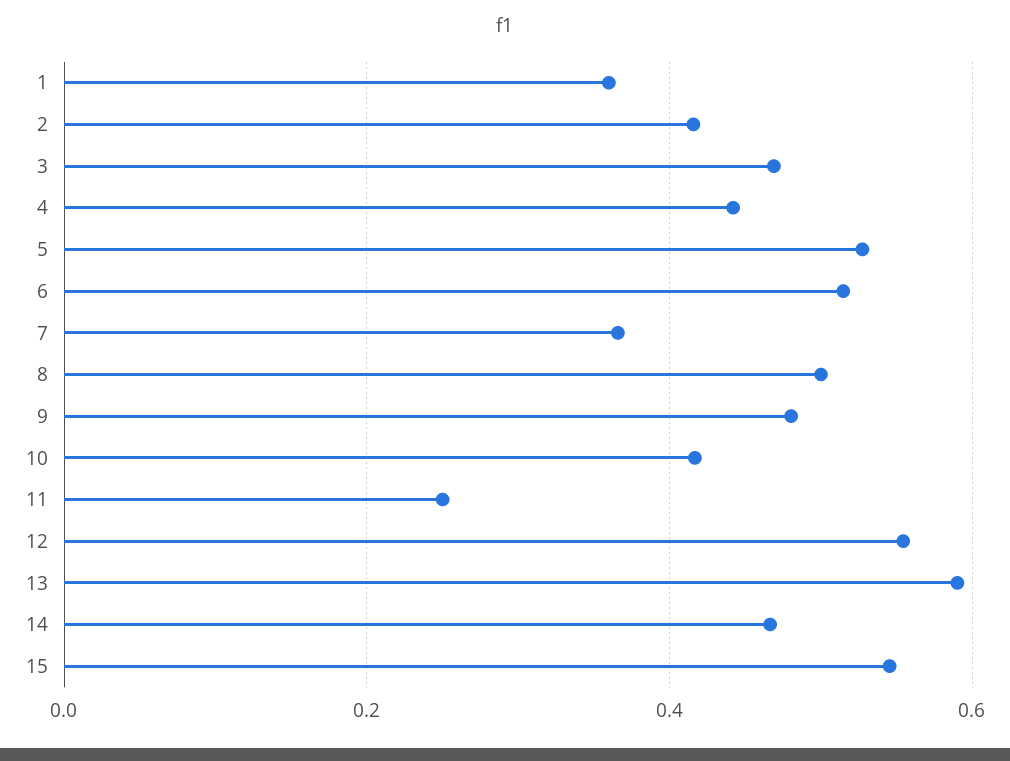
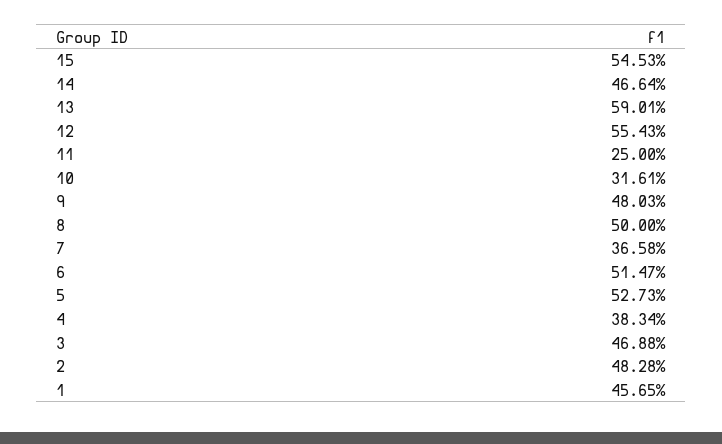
  {
-   "1": 0.36,
+   "1": 0.4565,
-   "2": 0.42,
+   "2": 0.4828,
    "3": 0.4688,
-   "4": 0.44,
+   "4": 0.3834,
    "5": 0.5273,
    "6": 0.5147,
    "7": 0.3658,
    "8": 0.5,
    "9": 0.4803,
-   "10": 0.42,
+   "10": 0.3161,
    "11": 0.25,
    "12": 0.5543,
    "13": 0.5901,
    "14": 0.4664,
    "15": 0.5453
  }

